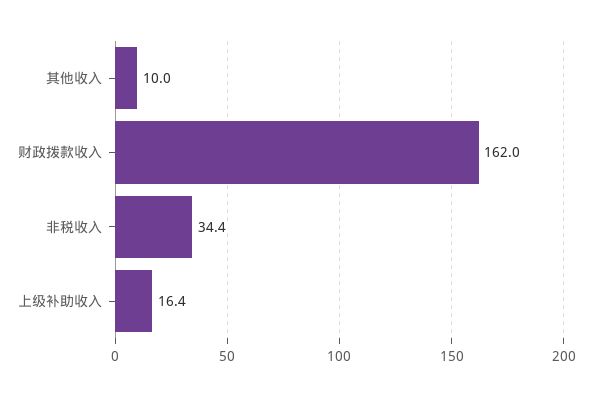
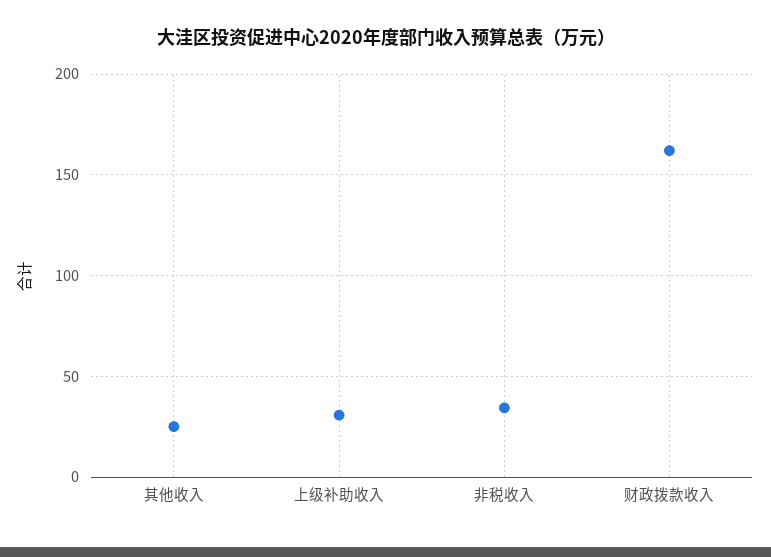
  {
-   "其他收入": 10,
+   "其他收入": 25,
    "财政拨款收入": 162,
    "非税收入": 34.4,
-   "上级补助收入": 16.4
+   "上级补助收入": 30
  }

